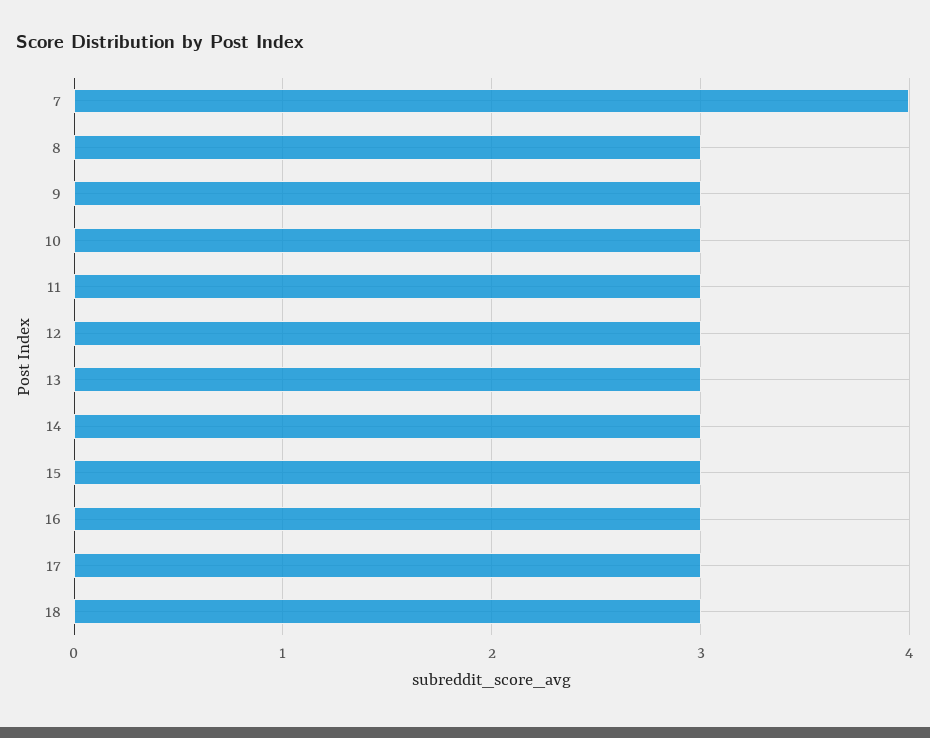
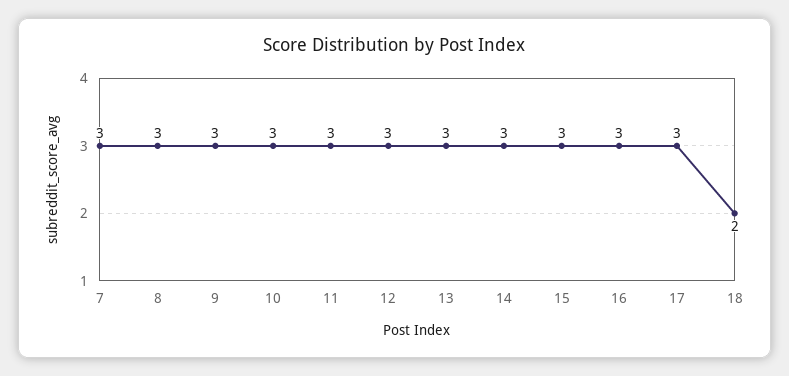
  {
-   "7": 4,
+   "7": 3,
    "8": 3,
    "9": 3,
    "10": 3,
    "11": 3,
    "12": 3,
    "13": 3,
    "14": 3,
    "15": 3,
    "16": 3,
    "17": 3,
-   "18": 3
+   "18": 2
  }

